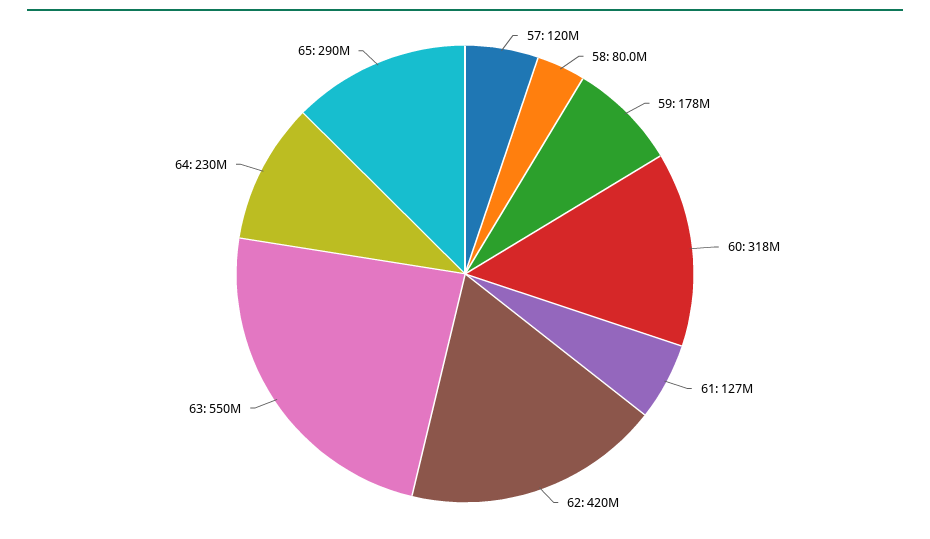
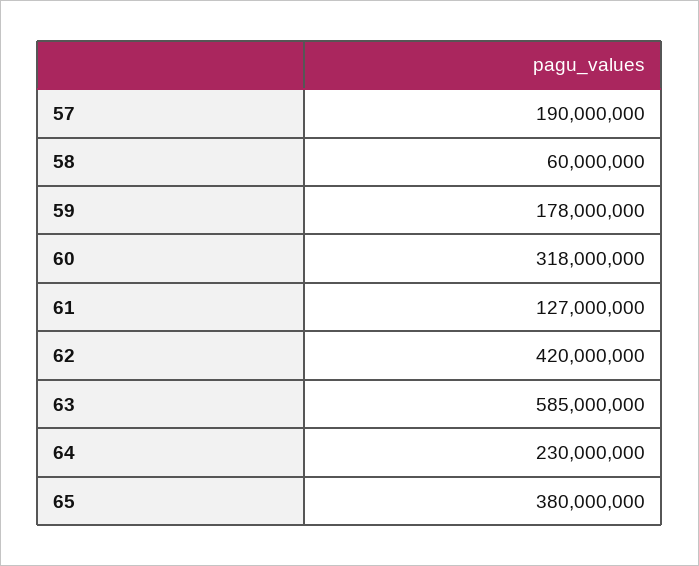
  {
-   "57": 120000000,
+   "57": 190000000,
-   "58": 80000000,
+   "58": 60000000,
    "59": 178000000,
    "60": 318000000,
    "61": 127000000,
    "62": 420000000,
-   "63": 550000000,
+   "63": 585000000,
    "64": 230000000,
-   "65": 290000000
+   "65": 380000000
  }

